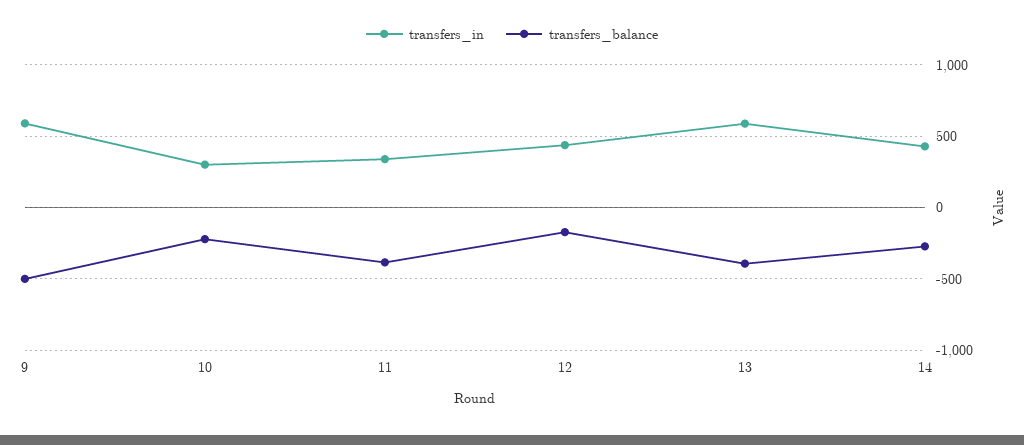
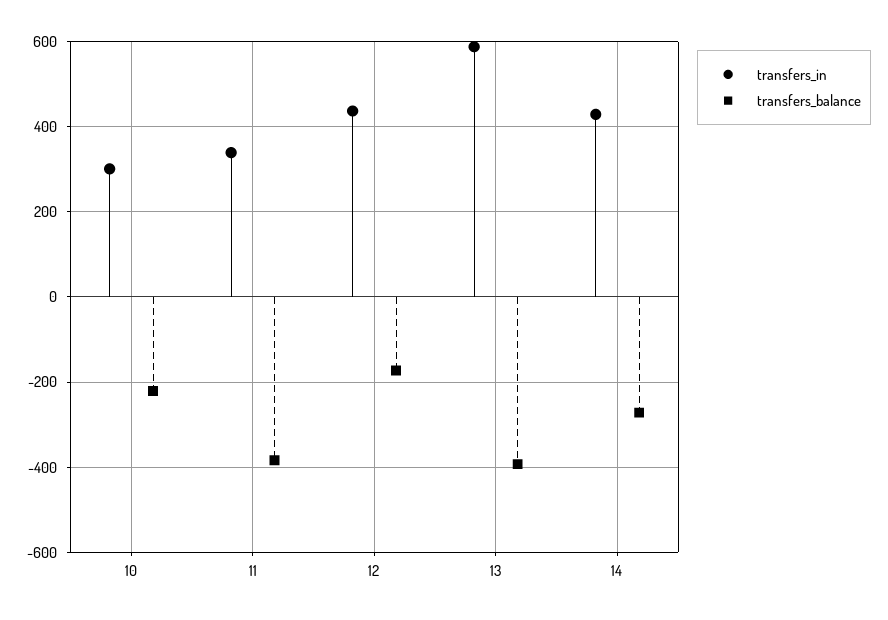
  {
    "transfers_in": {
-     "9": 600,
      "10": 300,
      "11": 340,
      "12": 440,
      "13": 580,
      "14": 420
    },
    "transfers_balance": {
-     "9": -500,
      "10": -220,
      "11": -380,
      "12": -180,
      "13": -400,
      "14": -280
    }
  }

